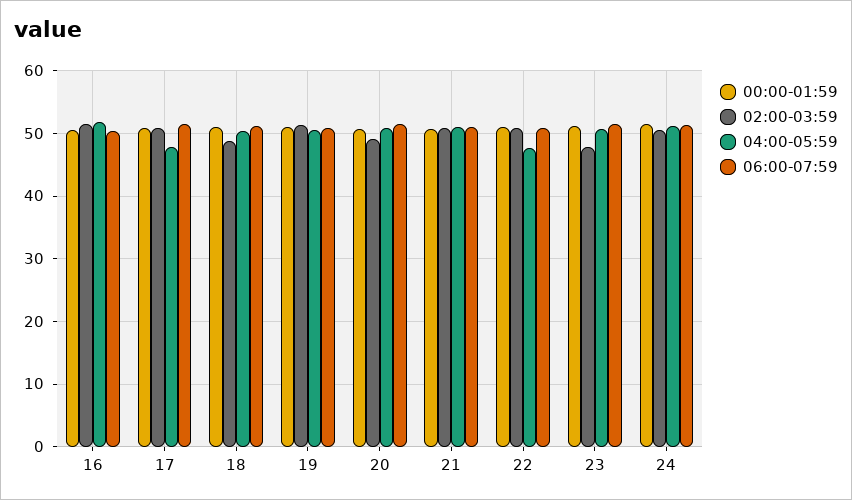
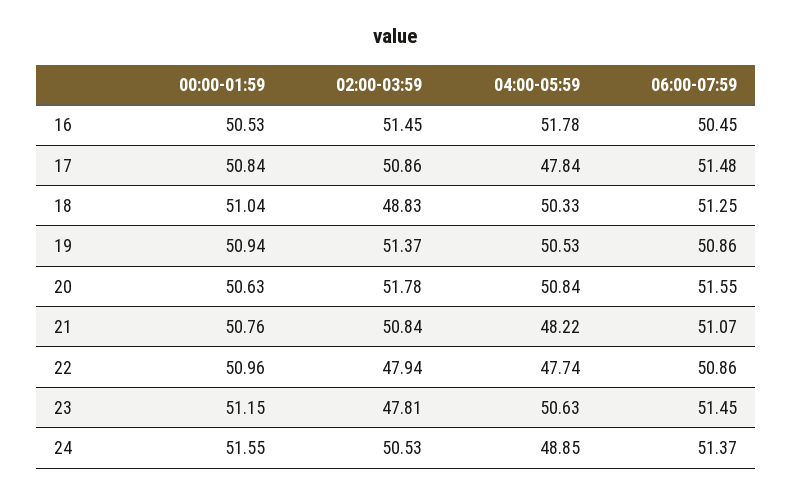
  {
    "00:00-01:59": {
      "16": 50.53,
      "17": 50.84,
      "18": 51.04,
      "19": 50.94,
      "20": 50.63,
      "21": 50.76,
      "22": 50.96,
      "23": 51.15,
      "24": 51.55
    },
    "02:00-03:59": {
      "16": 51.45,
      "17": 50.86,
      "18": 48.83,
      "19": 51.37,
-     "20": 49,
+     "20": 51.78,
      "21": 50.84,
-     "22": 51,
+     "22": 47.94,
      "23": 47.81,
      "24": 50.53
    },
    "04:00-05:59": {
      "16": 51.78,
      "17": 47.84,
      "18": 50.33,
      "19": 50.53,
      "20": 50.84,
-     "21": 51,
+     "21": 48.22,
      "22": 47.74,
      "23": 50.63,
-     "24": 51
+     "24": 48.85
    },
    "06:00-07:59": {
      "16": 50.45,
      "17": 51.48,
      "18": 51.25,
      "19": 50.86,
      "20": 51.55,
      "21": 51.07,
      "22": 50.86,
      "23": 51.45,
      "24": 51.37
    }
  }

